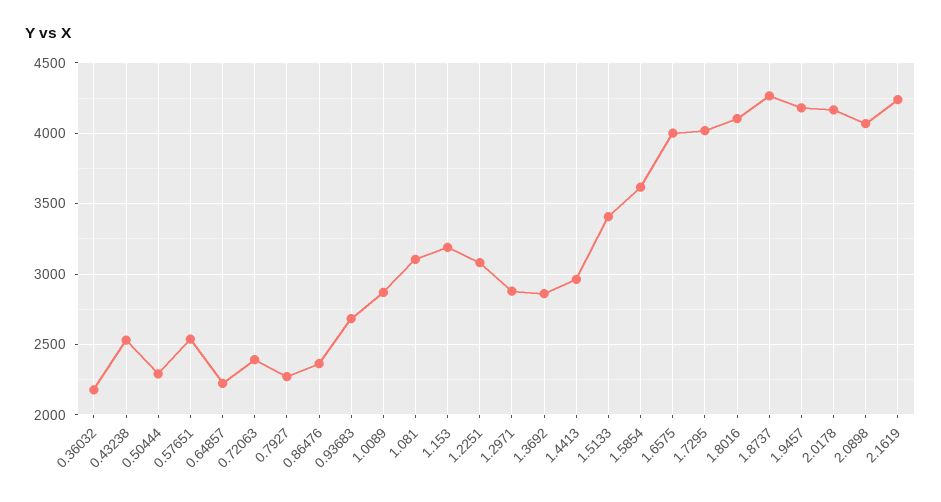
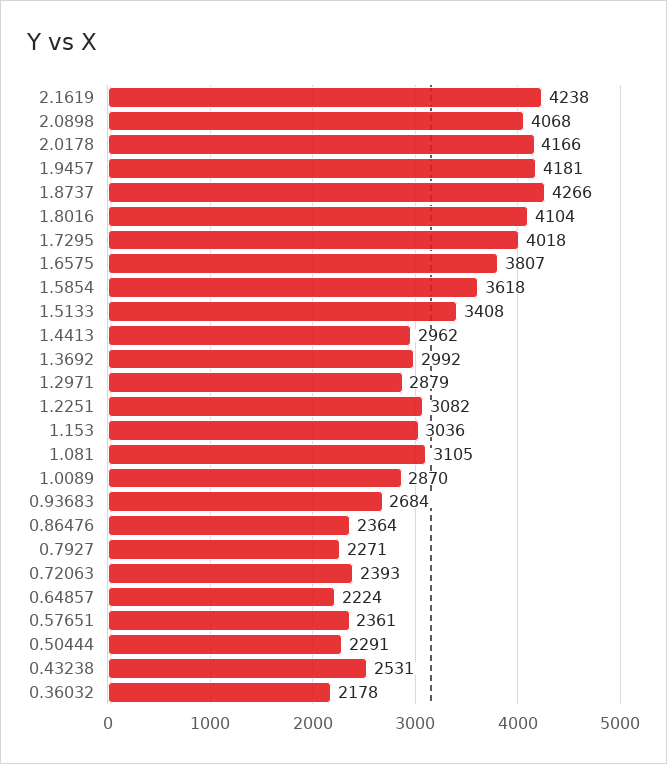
  {
    "0.36032": 2178,
    "0.43238": 2531,
    "0.50444": 2291,
-   "0.57651": 2550,
+   "0.57651": 2361,
    "0.64857": 2224,
    "0.72063": 2393,
    "0.7927": 2271,
    "0.86476": 2364,
    "0.93683": 2684,
    "1.0089": 2870,
    "1.081": 3105,
-   "1.153": 3200,
+   "1.153": 3036,
    "1.2251": 3082,
    "1.2971": 2879,
-   "1.3692": 2850,
+   "1.3692": 2992,
    "1.4413": 2962,
    "1.5133": 3408,
    "1.5854": 3618,
-   "1.6575": 4000,
+   "1.6575": 3807,
    "1.7295": 4018,
    "1.8016": 4104,
    "1.8737": 4266,
    "1.9457": 4181,
    "2.0178": 4166,
    "2.0898": 4068,
    "2.1619": 4238
  }

